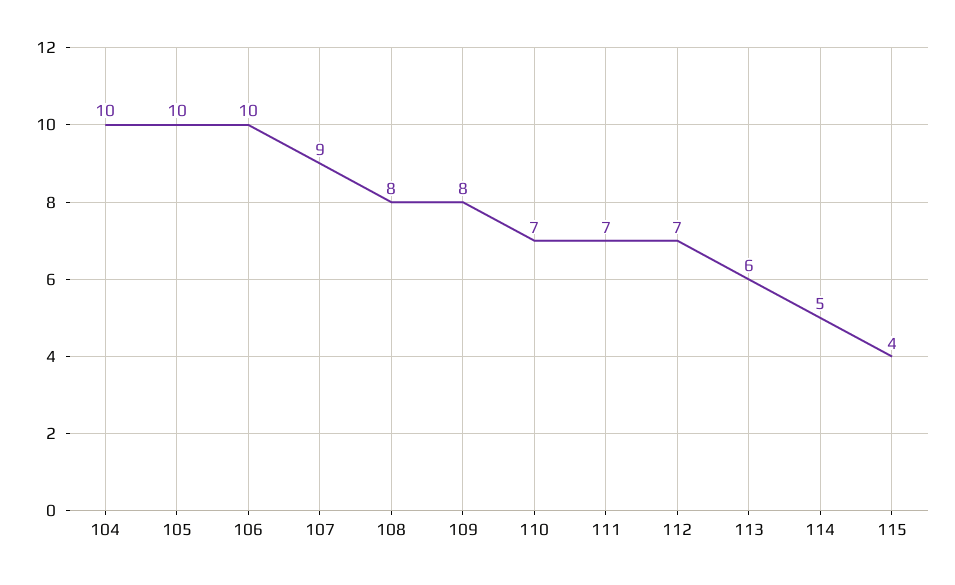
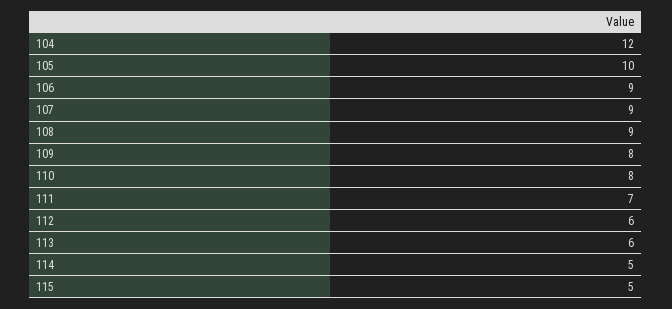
  {
-   "104": 10,
+   "104": 12,
    "105": 10,
-   "106": 10,
+   "106": 9,
    "107": 9,
-   "108": 8,
+   "108": 9,
    "109": 8,
-   "110": 7,
+   "110": 8,
    "111": 7,
-   "112": 7,
+   "112": 6,
    "113": 6,
    "114": 5,
-   "115": 4
+   "115": 5
  }

